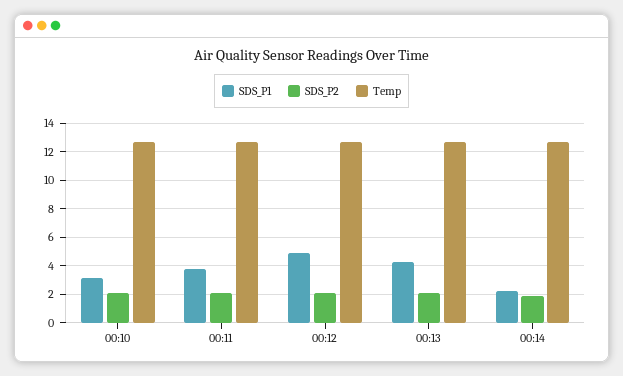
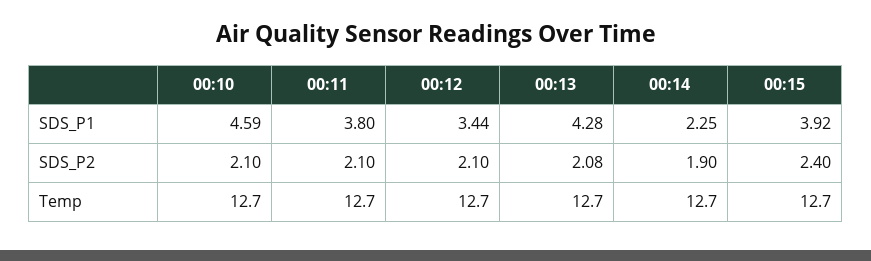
  {
    "SDS_P1": {
-     "00:10": 3,
+     "00:10": 4.59,
      "00:11": 3.8,
-     "00:12": 5,
+     "00:12": 3.44,
      "00:13": 4.28,
-     "00:14": 2.25
+     "00:14": 2.25,
+     "00:15": 3.92
    },
    "SDS_P2": {
      "00:10": 2.1,
      "00:11": 2.1,
      "00:12": 2.1,
      "00:13": 2.08,
-     "00:14": 1.9
+     "00:14": 1.9,
+     "00:15": 2.4
    },
    "Temp": {
      "00:10": 12.7,
      "00:11": 12.7,
      "00:12": 12.7,
      "00:13": 12.7,
-     "00:14": 12.7
+     "00:14": 12.7,
+     "00:15": 12.7
    }
  }

